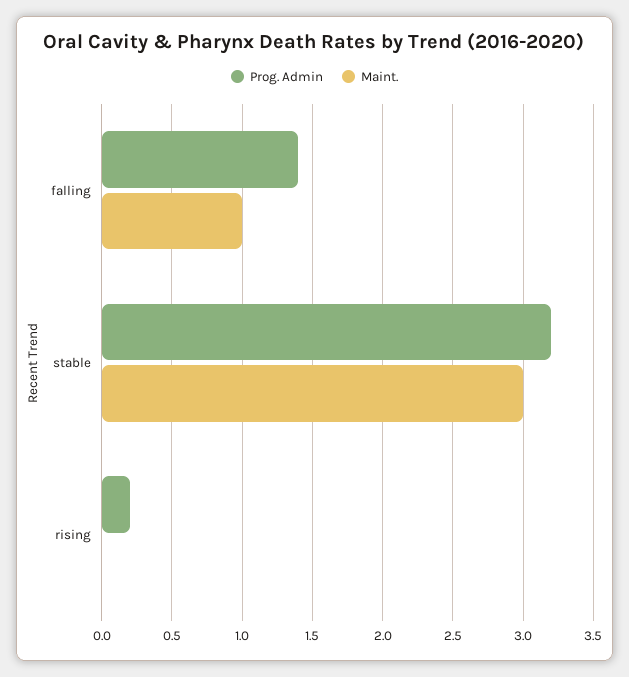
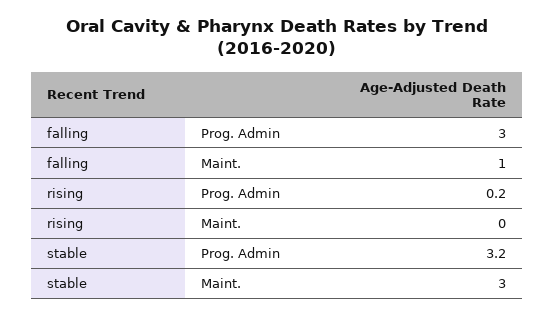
  {
    "Prog. Admin": {
-     "falling": 1.4,
+     "falling": 3,
      "stable": 3.2,
      "rising": 0.2
    },
    "Maint.": {
      "falling": 1,
      "stable": 3,
      "rising": 0
    }
  }

